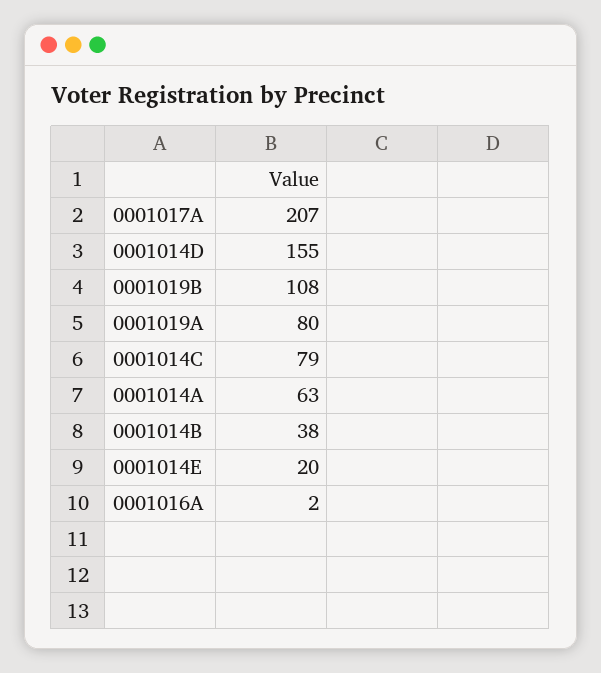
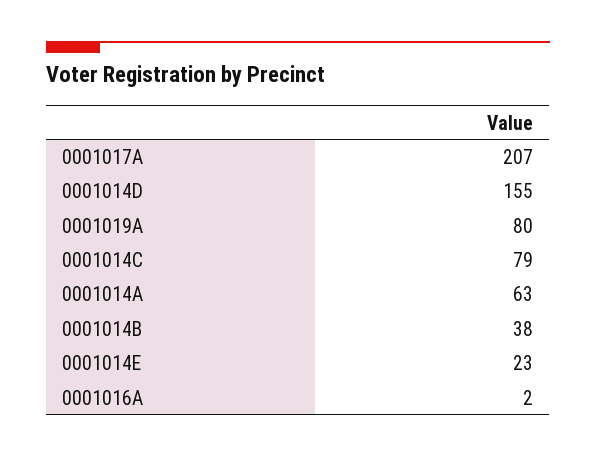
  {
    "0001017A": 207,
    "0001014D": 155,
-   "0001019B": 108,
    "0001019A": 80,
    "0001014C": 79,
    "0001014A": 63,
    "0001014B": 38,
-   "0001014E": 20,
+   "0001014E": 23,
    "0001016A": 2
  }

